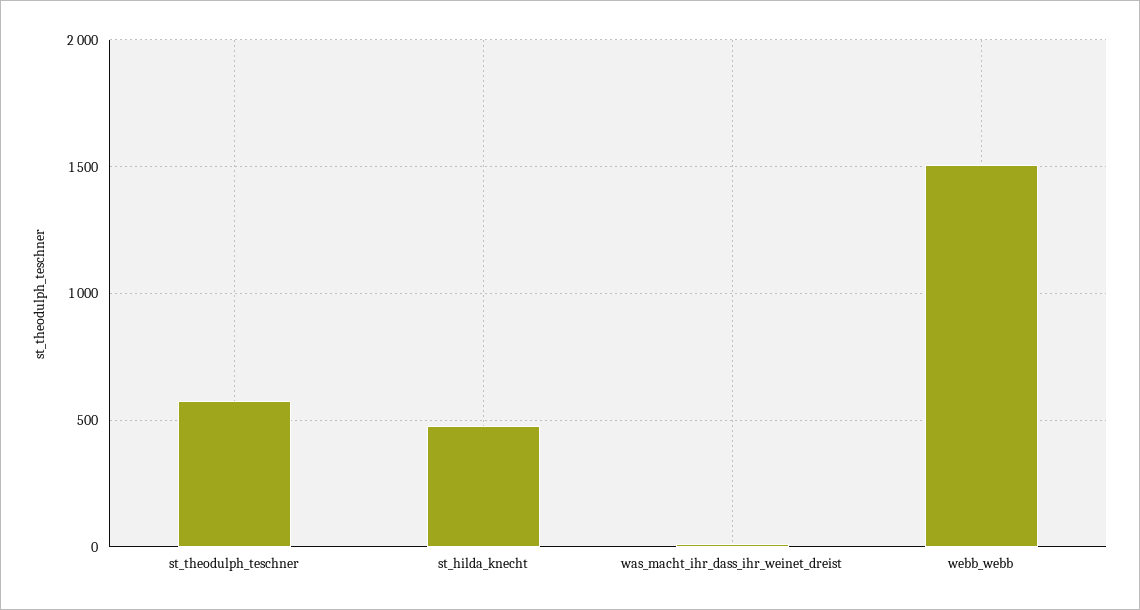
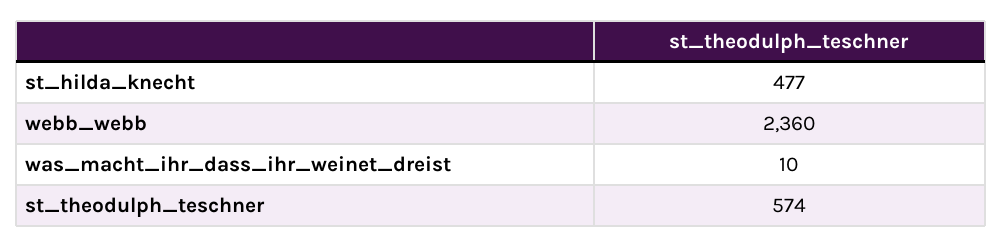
  {
    "st_theodulph_teschner": 574,
    "st_hilda_knecht": 477,
    "was_macht_ihr_dass_ihr_weinet_dreist": 10,
-   "webb_webb": 1500
+   "webb_webb": 2360
  }

